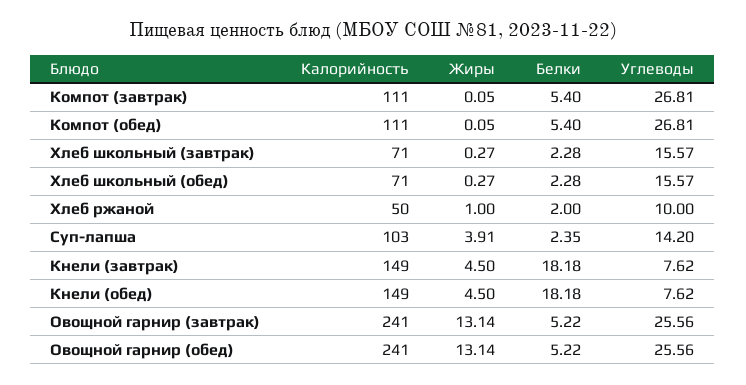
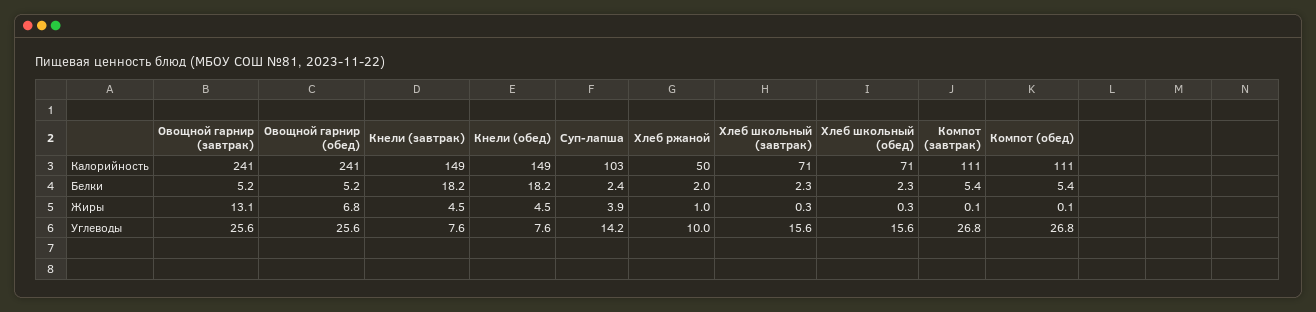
  {
    "Калорийность": {
      "Компот (завтрак)": 111,
      "Компот (обед)": 111,
      "Хлеб школьный (завтрак)": 71,
      "Хлеб школьный (обед)": 71,
      "Хлеб ржаной": 50,
      "Суп-лапша": 103,
      "Кнели (завтрак)": 149,
      "Кнели (обед)": 149,
      "Овощной гарнир (завтрак)": 241,
      "Овощной гарнир (обед)": 241
    },
    "Жиры": {
      "Компот (завтрак)": 0.05,
      "Компот (обед)": 0.05,
      "Хлеб школьный (завтрак)": 0.27,
      "Хлеб школьный (обед)": 0.27,
      "Хлеб ржаной": 1,
      "Суп-лапша": 3.91,
      "Кнели (завтрак)": 4.5,
      "Кнели (обед)": 4.5,
      "Овощной гарнир (завтрак)": 13.14,
-     "Овощной гарнир (обед)": 13.14
+     "Овощной гарнир (обед)": 6.8
    },
    "Белки": {
      "Компот (завтрак)": 5.4,
      "Компот (обед)": 5.4,
      "Хлеб школьный (завтрак)": 2.28,
      "Хлеб школьный (обед)": 2.28,
      "Хлеб ржаной": 2,
      "Суп-лапша": 2.35,
      "Кнели (завтрак)": 18.18,
      "Кнели (обед)": 18.18,
      "Овощной гарнир (завтрак)": 5.22,
      "Овощной гарнир (обед)": 5.22
    },
    "Углеводы": {
      "Компот (завтрак)": 26.81,
      "Компот (обед)": 26.81,
      "Хлеб школьный (завтрак)": 15.57,
      "Хлеб школьный (обед)": 15.57,
      "Хлеб ржаной": 10,
      "Суп-лапша": 14.2,
      "Кнели (завтрак)": 7.62,
      "Кнели (обед)": 7.62,
      "Овощной гарнир (завтрак)": 25.56,
      "Овощной гарнир (обед)": 25.56
    }
  }

